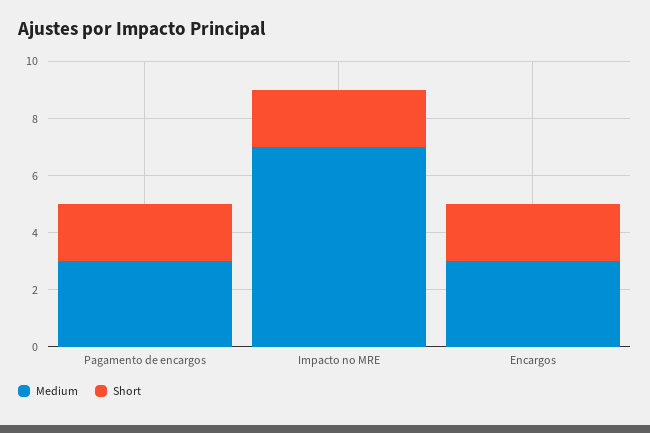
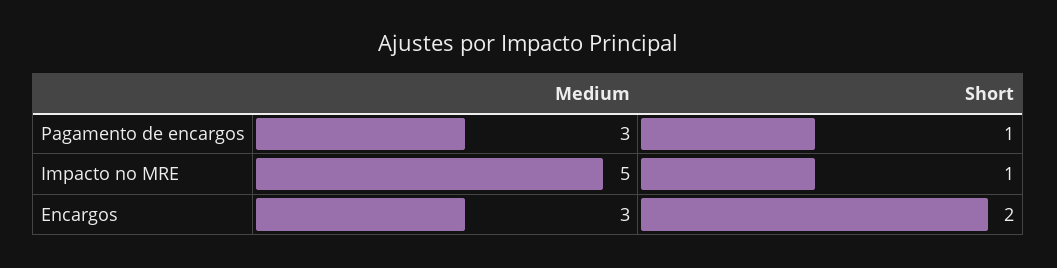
  {
    "Medium": {
      "Pagamento de encargos": 3,
-     "Impacto no MRE": 7,
+     "Impacto no MRE": 5,
      "Encargos": 3
    },
    "Short": {
-     "Pagamento de encargos": 2,
+     "Pagamento de encargos": 1,
-     "Impacto no MRE": 2,
+     "Impacto no MRE": 1,
      "Encargos": 2
    }
  }

